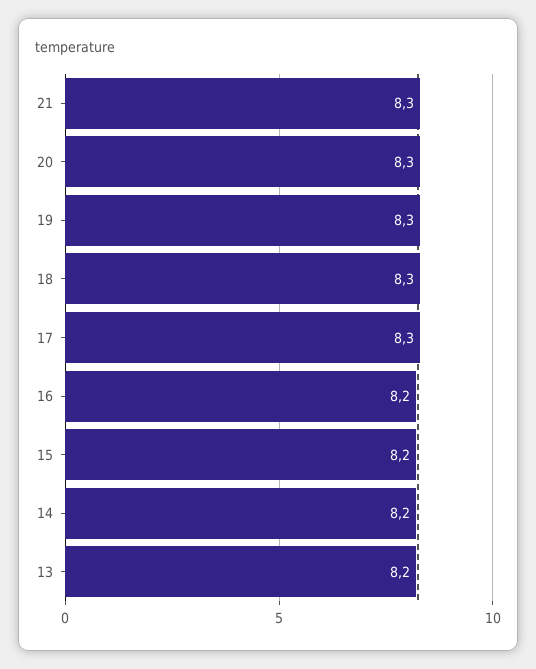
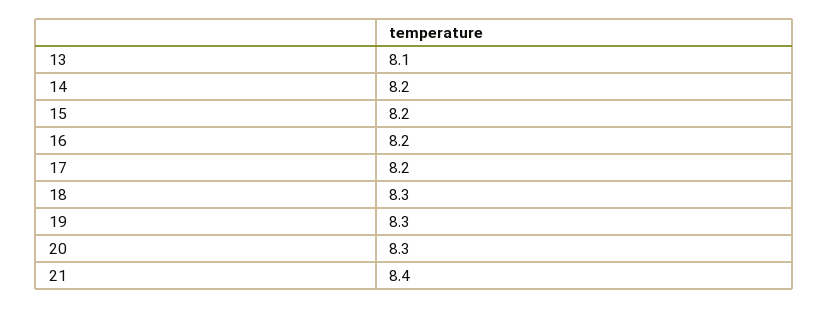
  {
-   "21": 8.3,
+   "21": 8.4,
    "20": 8.3,
    "19": 8.3,
    "18": 8.3,
-   "17": 8.3,
+   "17": 8.2,
    "16": 8.2,
    "15": 8.2,
    "14": 8.2,
-   "13": 8.2
+   "13": 8.1
  }

